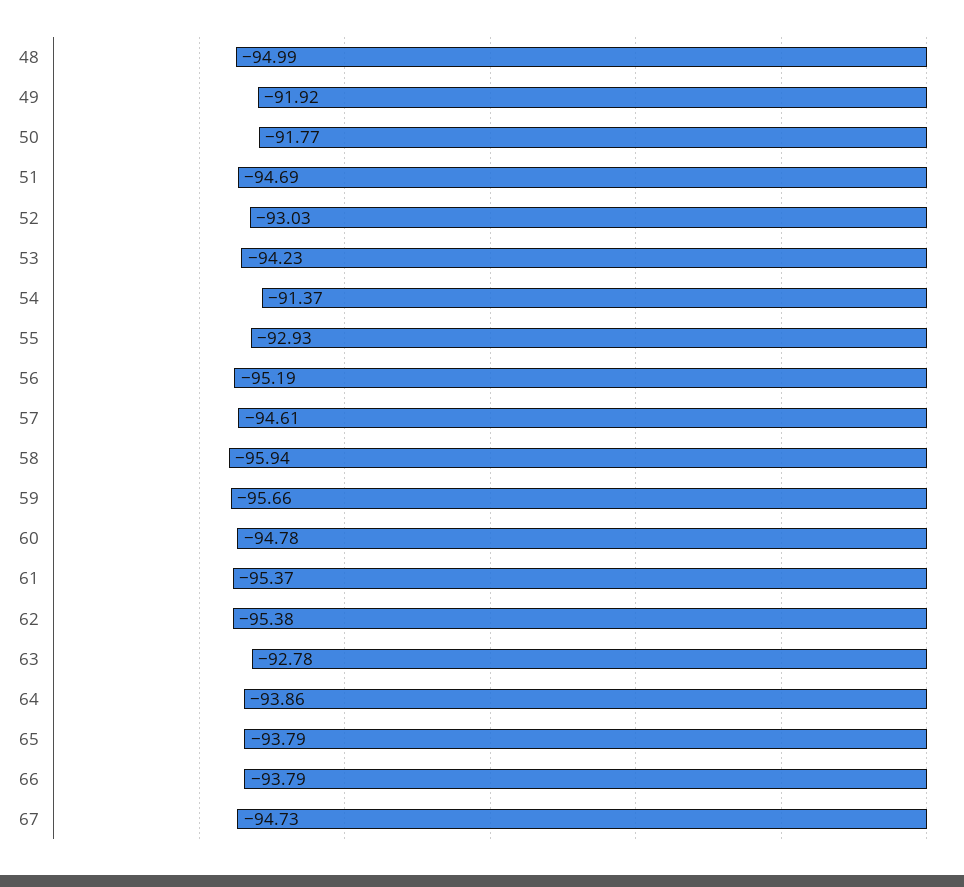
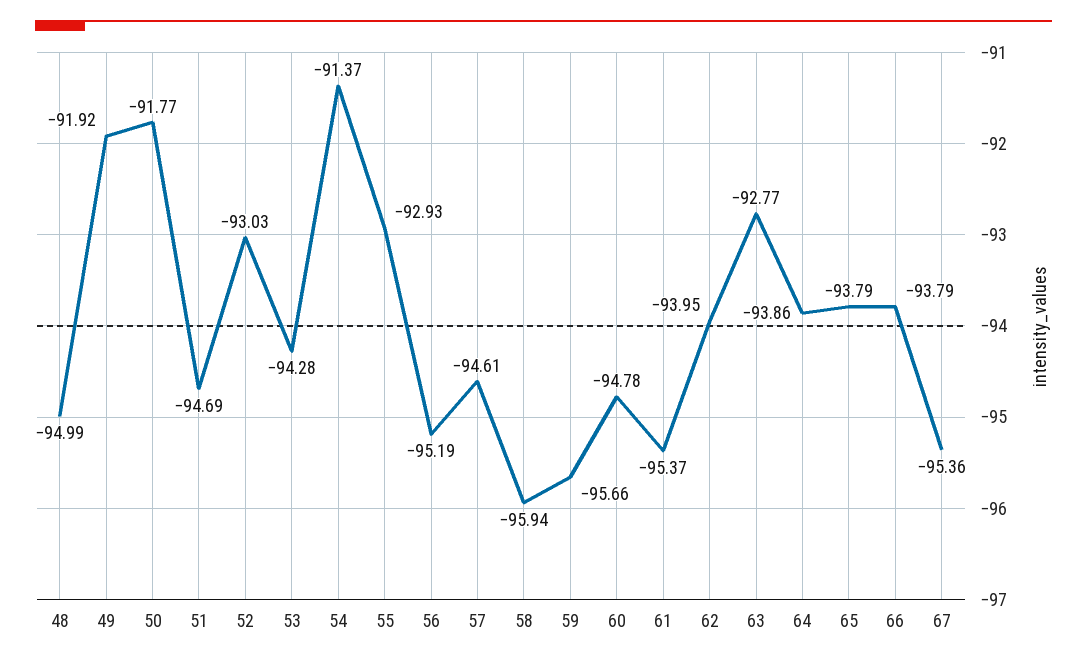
  {
    "48": -94.99,
    "49": -91.92,
    "50": -91.77,
    "51": -94.69,
    "52": -93.03,
-   "53": -94.23,
+   "53": -94.28,
    "54": -91.37,
    "55": -92.93,
    "56": -95.19,
    "57": -94.61,
    "58": -95.94,
    "59": -95.66,
    "60": -94.78,
    "61": -95.37,
-   "62": -95.38,
+   "62": -93.95,
-   "63": -92.78,
+   "63": -92.77,
    "64": -93.86,
    "65": -93.79,
    "66": -93.79,
-   "67": -94.73
+   "67": -95.36
  }

